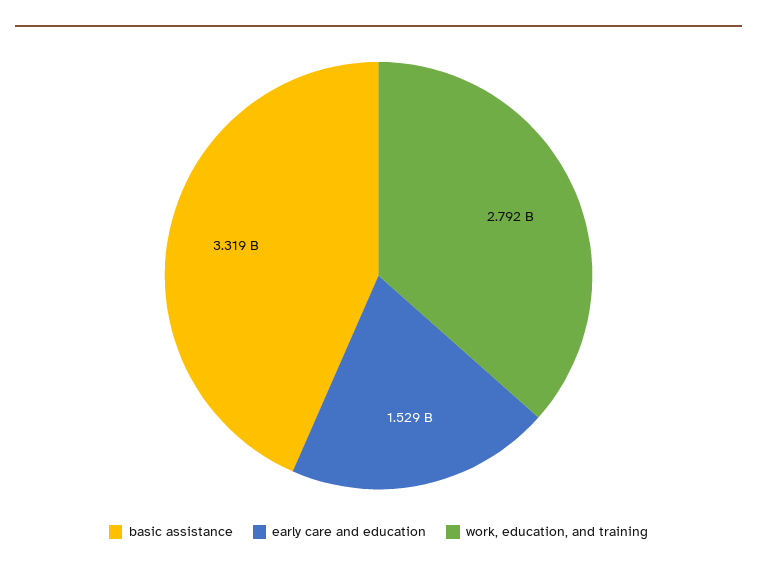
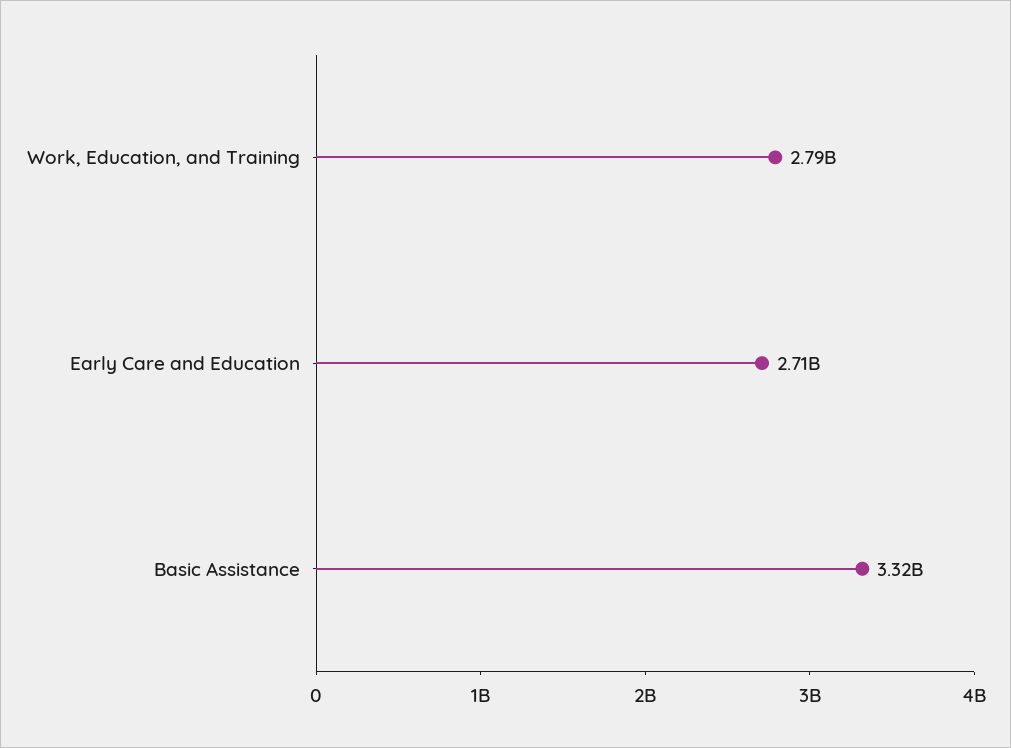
  {
    "basic assistance": 3319000000,
-   "early care and education": 1529000000,
+   "early care and education": 2710000000,
    "work, education, and training": 2792000000
  }

